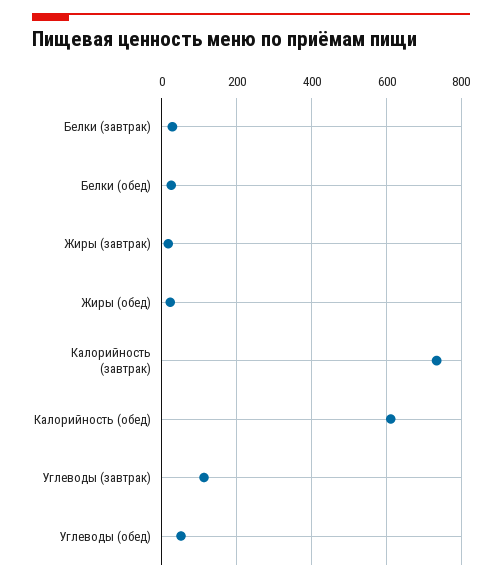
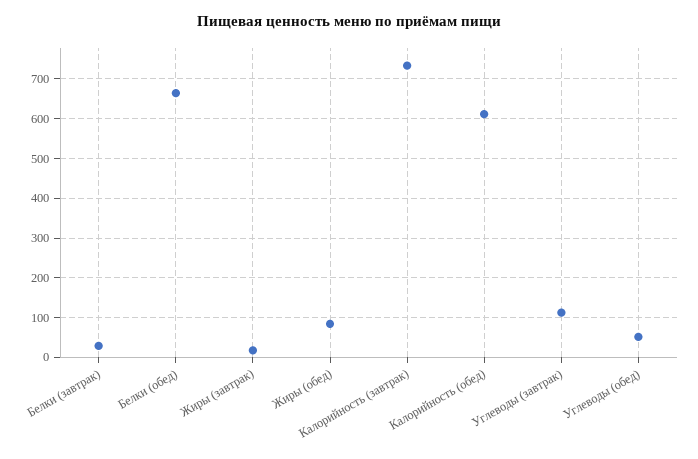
  {
    "Белки (завтрак)": 20,
-   "Белки (обед)": 20,
+   "Белки (обед)": 660,
    "Жиры (завтрак)": 20,
-   "Жиры (обед)": 20,
+   "Жиры (обед)": 80,
    "Калорийность (завтрак)": 740,
    "Калорийность (обед)": 620,
    "Углеводы (завтрак)": 120,
    "Углеводы (обед)": 60
  }

